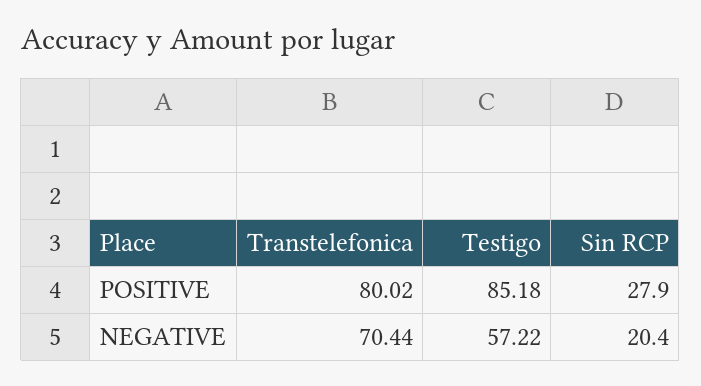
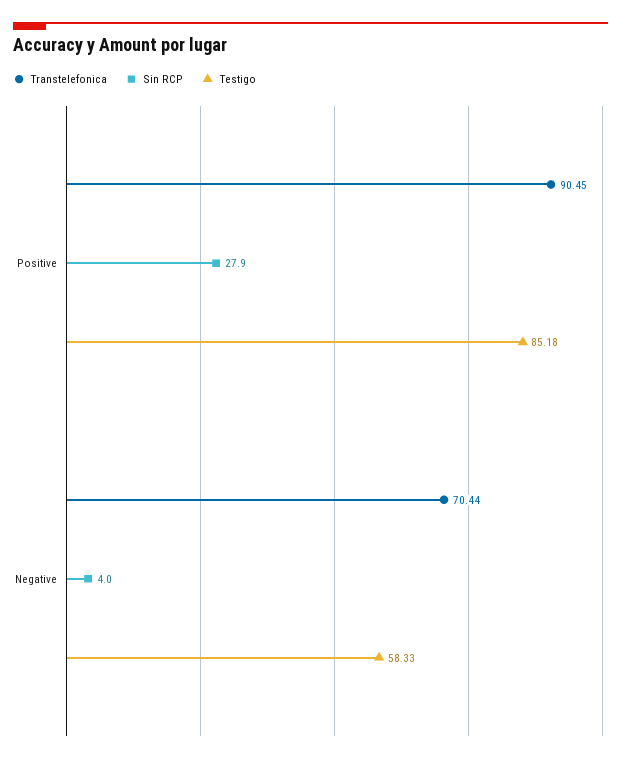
  {
    "Transtelefonica": {
-     "POSITIVE": 80.02,
+     "POSITIVE": 90.45,
      "NEGATIVE": 70.44
    },
    "Testigo": {
      "POSITIVE": 85.18,
-     "NEGATIVE": 57.22
+     "NEGATIVE": 58.33
    },
    "Sin RCP": {
      "POSITIVE": 27.9,
-     "NEGATIVE": 20.4
+     "NEGATIVE": 4
    }
  }

